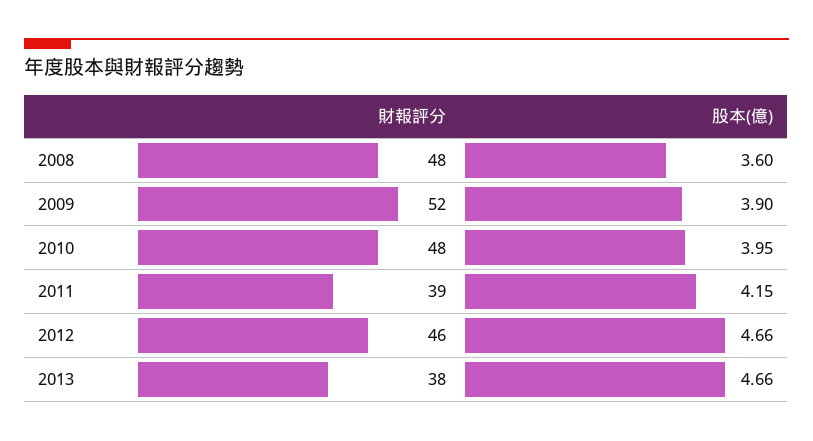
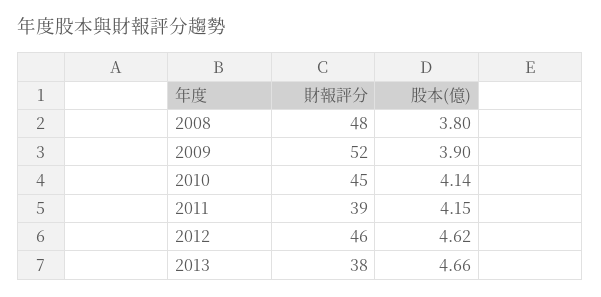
  {
    "財報評分": {
      "2008": 48,
      "2009": 52,
-     "2010": 48,
+     "2010": 45,
      "2011": 39,
      "2012": 46,
      "2013": 38
    },
    "股本(億)": {
-     "2008": 3.6,
+     "2008": 3.8,
      "2009": 3.9,
-     "2010": 3.95,
+     "2010": 4.14,
      "2011": 4.15,
-     "2012": 4.66,
+     "2012": 4.62,
      "2013": 4.66
    }
  }

